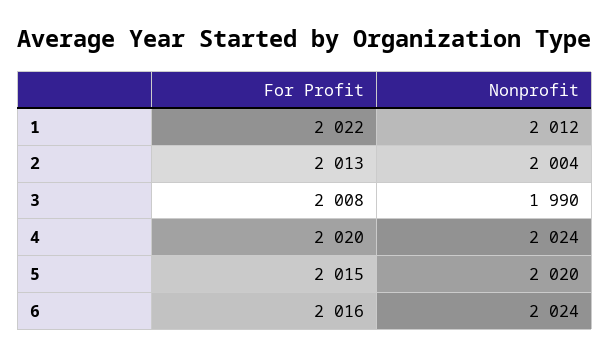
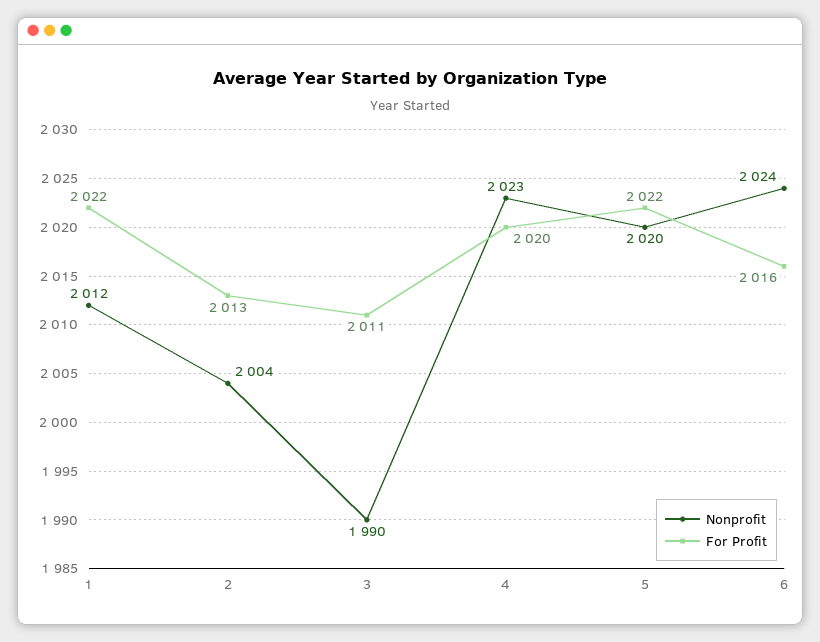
  {
    "For Profit": {
      "1": 2022,
      "2": 2013,
-     "3": 2008,
+     "3": 2011,
      "4": 2020,
-     "5": 2015,
+     "5": 2022,
      "6": 2016
    },
    "Nonprofit": {
      "1": 2012,
      "2": 2004,
      "3": 1990,
-     "4": 2024,
+     "4": 2023,
      "5": 2020,
      "6": 2024
    }
  }

